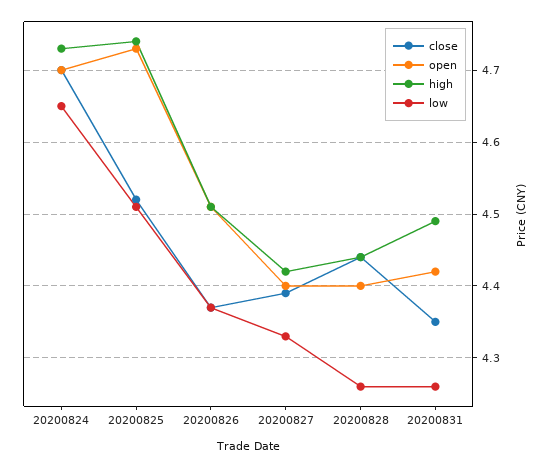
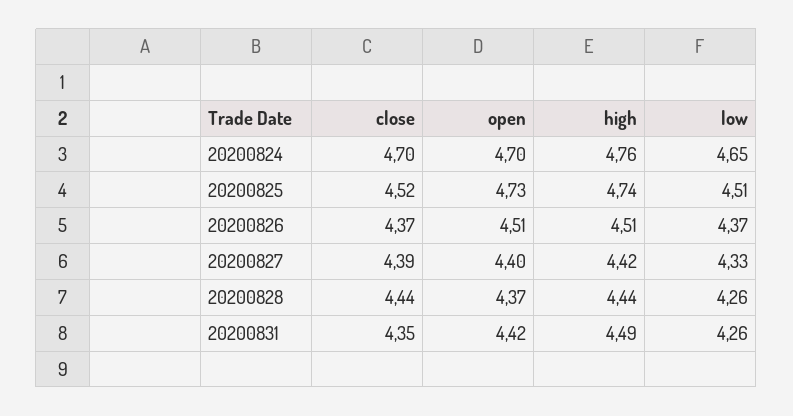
  {
    "close": {
      "20200824": 4.7,
      "20200825": 4.52,
      "20200826": 4.37,
      "20200827": 4.39,
      "20200828": 4.44,
      "20200831": 4.35
    },
    "open": {
      "20200824": 4.7,
      "20200825": 4.73,
      "20200826": 4.51,
      "20200827": 4.4,
-     "20200828": 4.4,
+     "20200828": 4.37,
      "20200831": 4.42
    },
    "high": {
-     "20200824": 4.73,
+     "20200824": 4.76,
      "20200825": 4.74,
      "20200826": 4.51,
      "20200827": 4.42,
      "20200828": 4.44,
      "20200831": 4.49
    },
    "low": {
      "20200824": 4.65,
      "20200825": 4.51,
      "20200826": 4.37,
      "20200827": 4.33,
      "20200828": 4.26,
      "20200831": 4.26
    }
  }

